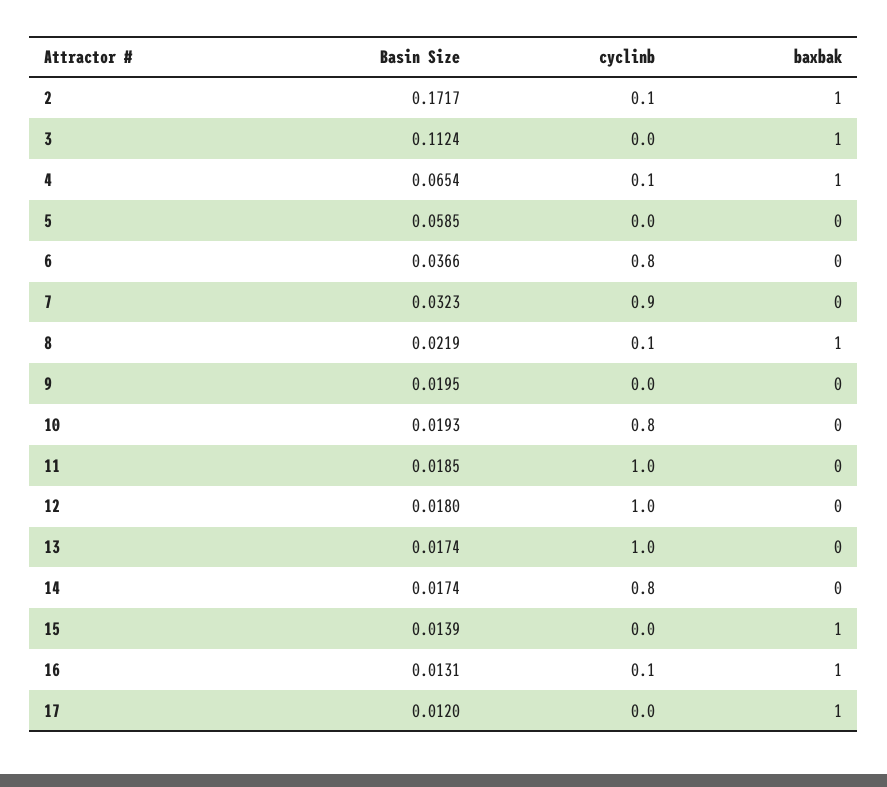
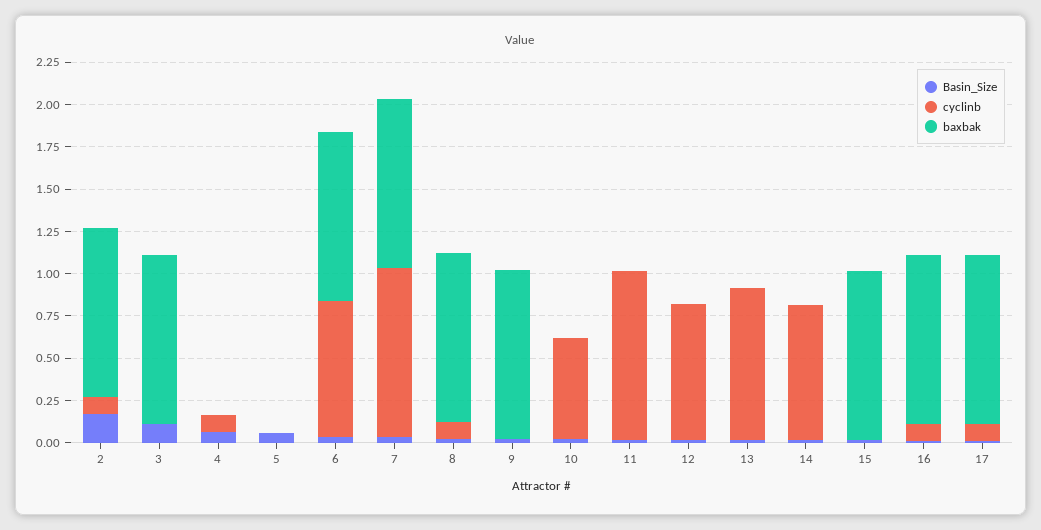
  {
    "Basin Size": {
      "2": 0.1717,
      "3": 0.1124,
      "4": 0.0654,
      "5": 0.0585,
      "6": 0.0366,
      "7": 0.0323,
      "8": 0.0219,
      "9": 0.0195,
      "10": 0.0193,
      "11": 0.0185,
      "12": 0.018,
      "13": 0.0174,
      "14": 0.0174,
      "15": 0.0139,
      "16": 0.0131,
      "17": 0.012
    },
    "cyclinb": {
      "2": 0.1,
      "3": 0,
      "4": 0.1,
      "5": 0,
      "6": 0.8,
-     "7": 0.9,
+     "7": 1,
      "8": 0.1,
      "9": 0,
-     "10": 0.8,
+     "10": 0.6,
      "11": 1,
-     "12": 1,
+     "12": 0.8,
-     "13": 1,
+     "13": 0.9,
      "14": 0.8,
      "15": 0,
      "16": 0.1,
-     "17": 0
+     "17": 0.1
    },
    "baxbak": {
      "2": 1,
      "3": 1,
-     "4": 1,
+     "4": 0,
      "5": 0,
-     "6": 0,
+     "6": 1,
-     "7": 0,
+     "7": 1,
      "8": 1,
-     "9": 0,
+     "9": 1,
      "10": 0,
      "11": 0,
      "12": 0,
      "13": 0,
      "14": 0,
      "15": 1,
      "16": 1,
      "17": 1
    }
  }

